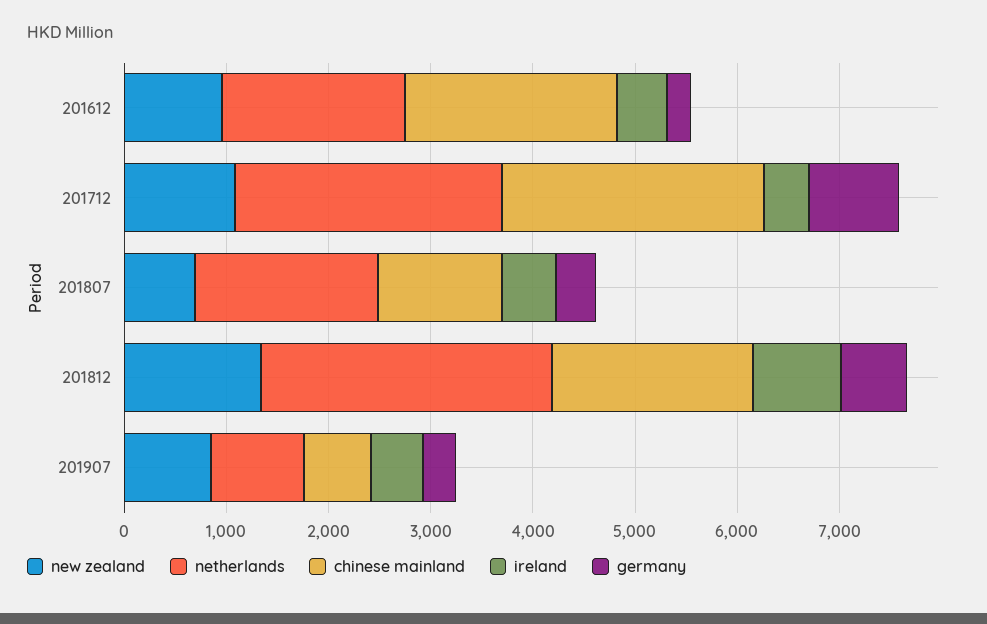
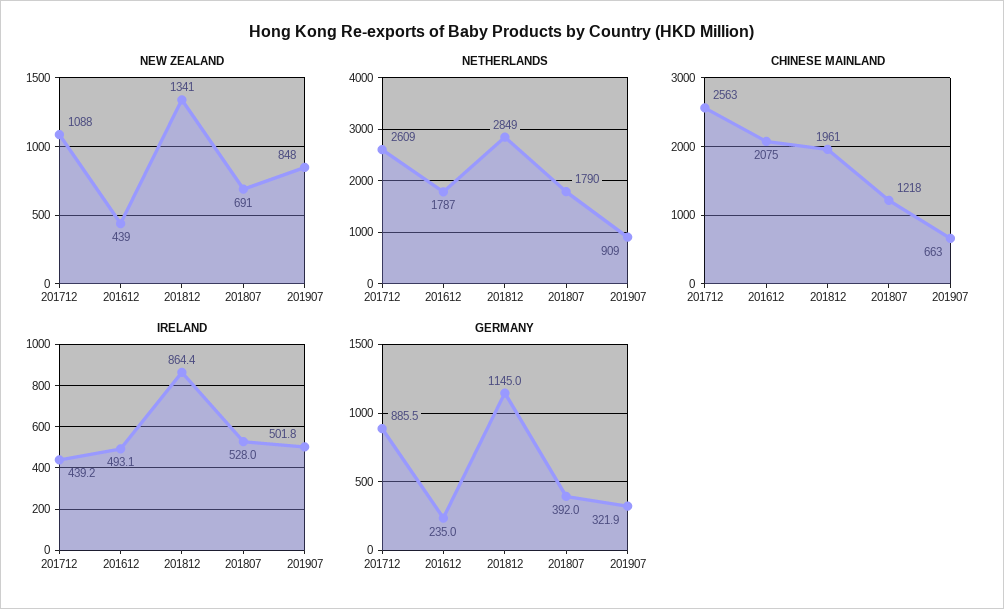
  {
    "new zealand": {
-     "201612": 1000,
+     "201612": 439,
      "201712": 1088,
      "201807": 691,
      "201812": 1341,
      "201907": 848
    },
    "netherlands": {
      "201612": 1787,
      "201712": 2609,
      "201807": 1790,
      "201812": 2849,
      "201907": 909
    },
    "chinese mainland": {
      "201612": 2075,
      "201712": 2563,
      "201807": 1218,
      "201812": 1961,
      "201907": 663
    },
    "ireland": {
      "201612": 493.1,
      "201712": 439.2,
      "201807": 528,
      "201812": 864.4,
      "201907": 501.8
    },
    "germany": {
      "201612": 235,
      "201712": 885.5,
      "201807": 392,
-     "201812": 600,
+     "201812": 1145,
      "201907": 321.9
    }
  }

